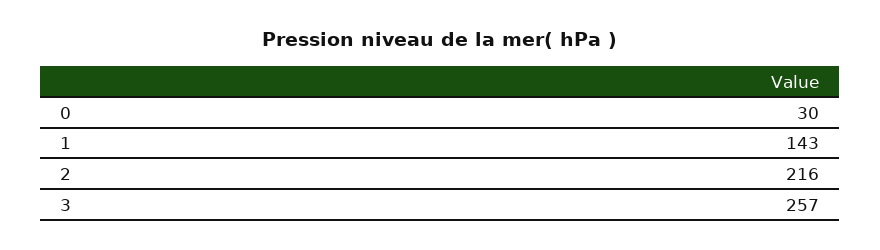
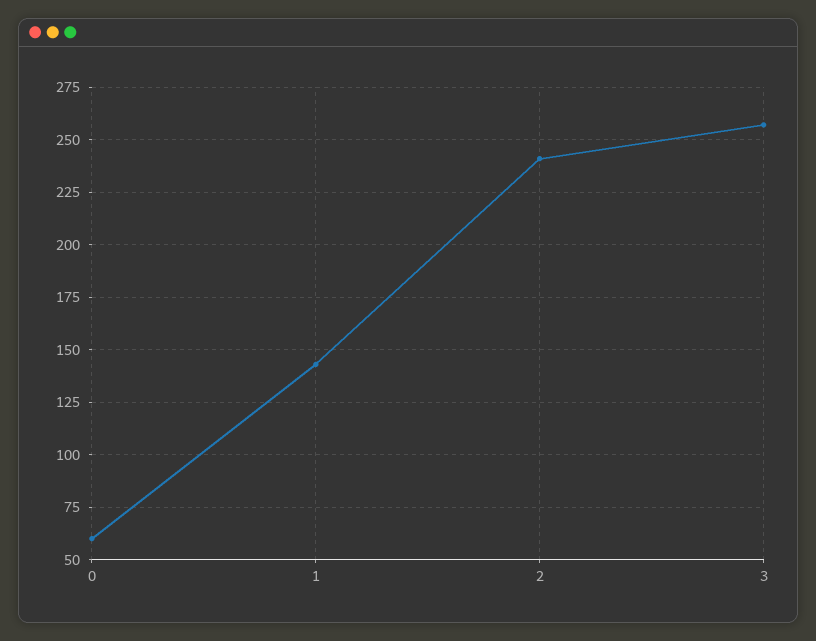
  {
-   "0": 30,
+   "0": 60,
    "1": 143,
-   "2": 216,
+   "2": 240,
    "3": 257
  }

